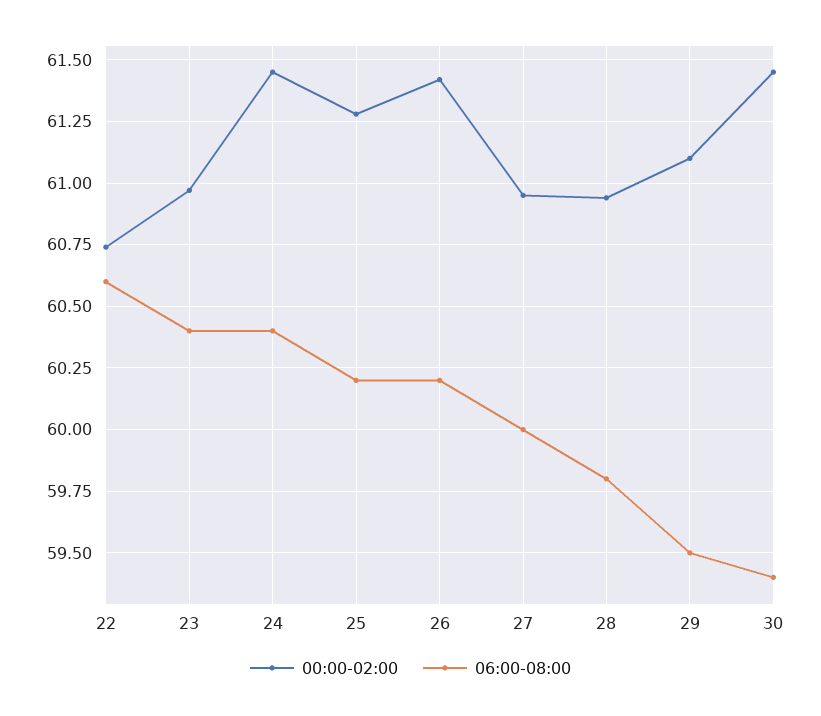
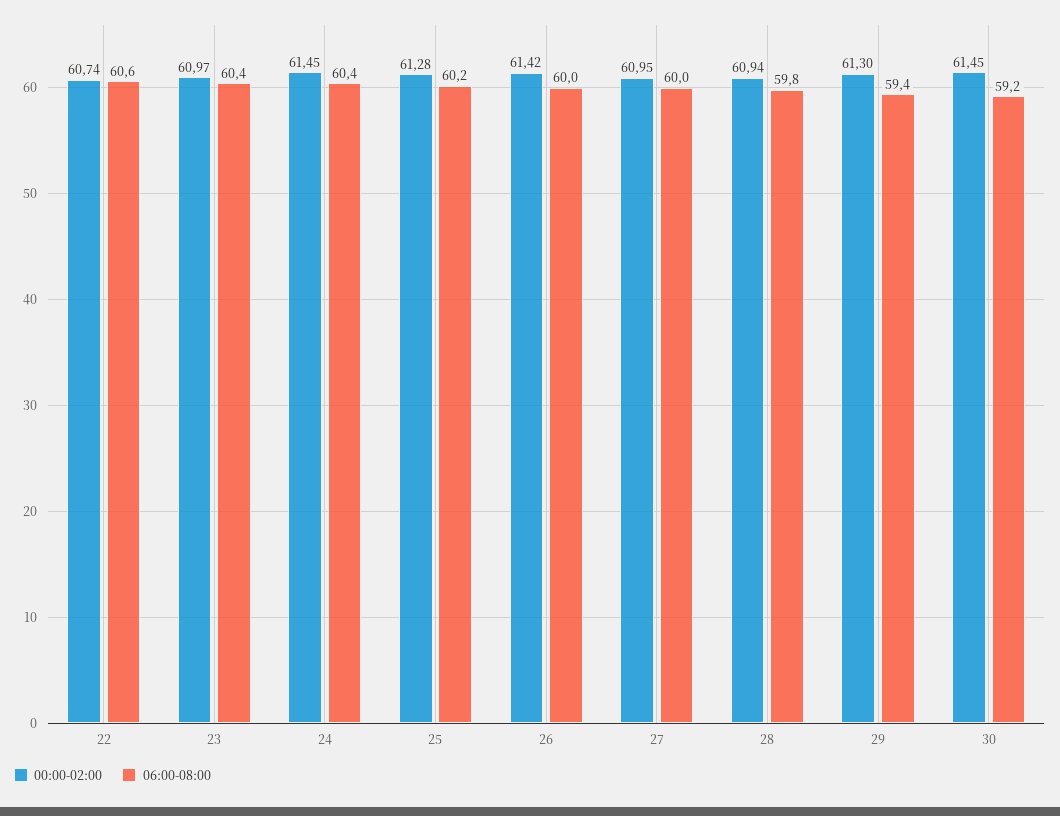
  {
    "00:00-02:00": {
      "22": 60.74,
      "23": 60.97,
      "24": 61.45,
      "25": 61.28,
      "26": 61.42,
      "27": 60.95,
      "28": 60.94,
-     "29": 61.1,
+     "29": 61.3,
      "30": 61.45
    },
    "06:00-08:00": {
      "22": 60.6,
      "23": 60.4,
      "24": 60.4,
      "25": 60.2,
-     "26": 60.2,
+     "26": 60,
      "27": 60,
      "28": 59.8,
-     "29": 59.5,
+     "29": 59.4,
-     "30": 59.4
+     "30": 59.2
    }
  }

